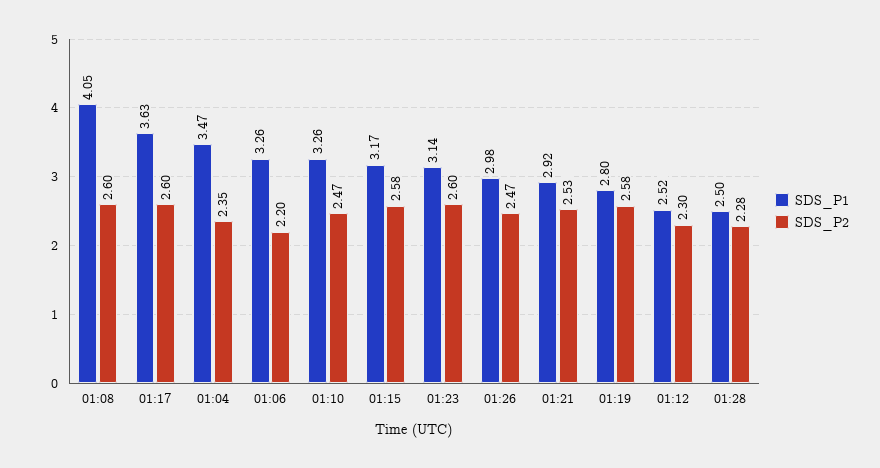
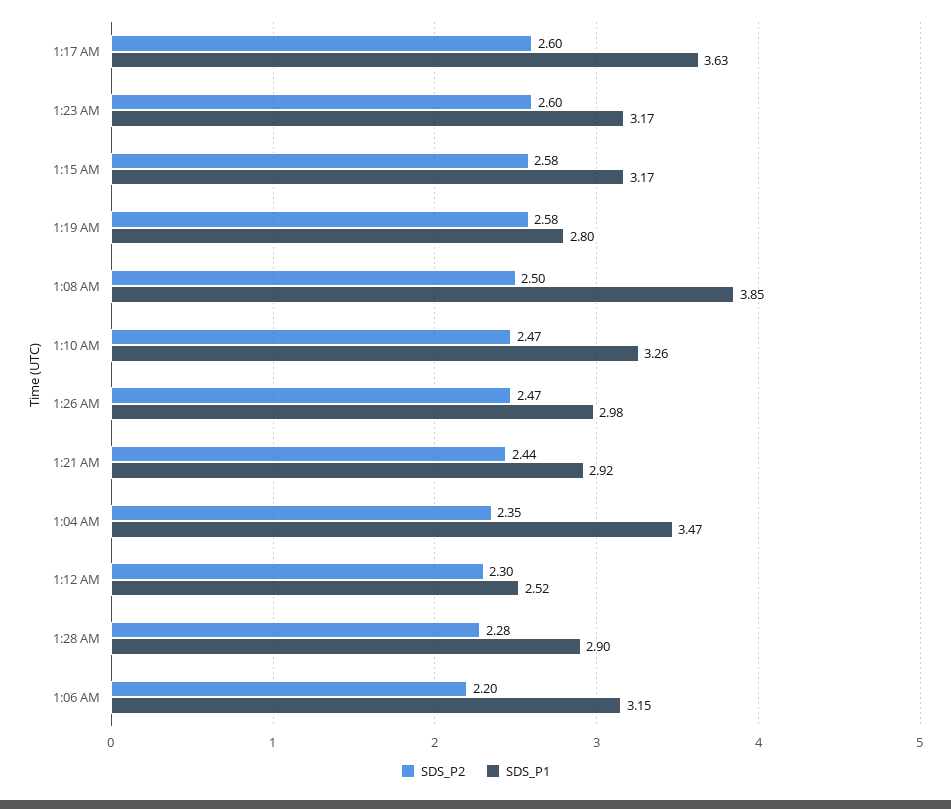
  {
    "SDS_P1": {
-     "01:08": 4.05,
+     "01:08": 3.85,
      "01:17": 3.63,
      "01:04": 3.47,
-     "01:06": 3.26,
+     "01:06": 3.15,
      "01:10": 3.26,
      "01:15": 3.17,
-     "01:23": 3.14,
+     "01:23": 3.17,
      "01:26": 2.98,
      "01:21": 2.92,
      "01:19": 2.8,
      "01:12": 2.52,
-     "01:28": 2.5
+     "01:28": 2.9
    },
    "SDS_P2": {
-     "01:08": 2.6,
+     "01:08": 2.5,
      "01:17": 2.6,
      "01:04": 2.35,
      "01:06": 2.2,
      "01:10": 2.47,
      "01:15": 2.58,
      "01:23": 2.6,
      "01:26": 2.47,
-     "01:21": 2.53,
+     "01:21": 2.44,
      "01:19": 2.58,
      "01:12": 2.3,
      "01:28": 2.28
    }
  }

